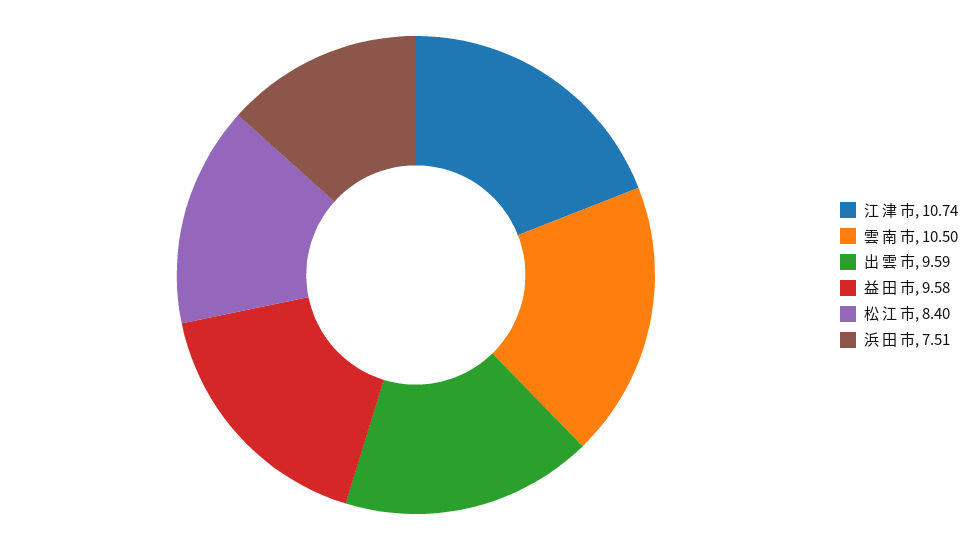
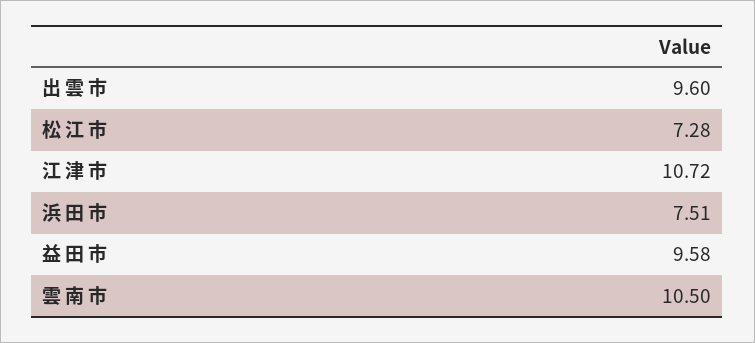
  {
-   "江 津 市": 10.74,
+   "江 津 市": 10.72,
    "雲 南 市": 10.5,
-   "出 雲 市": 9.59,
+   "出 雲 市": 9.6,
    "益 田 市": 9.58,
-   "松 江 市": 8.4,
+   "松 江 市": 7.28,
    "浜 田 市": 7.51
  }

